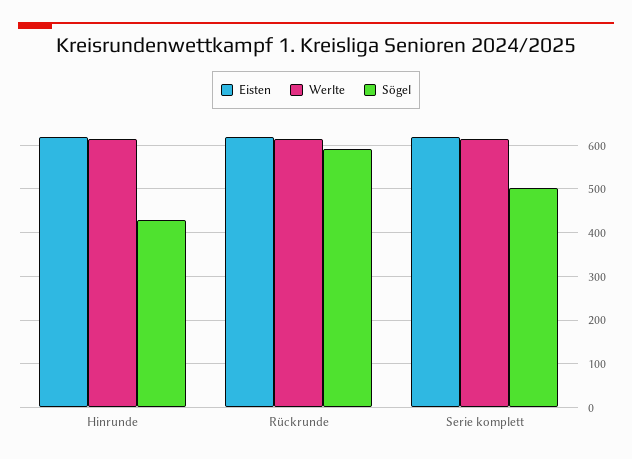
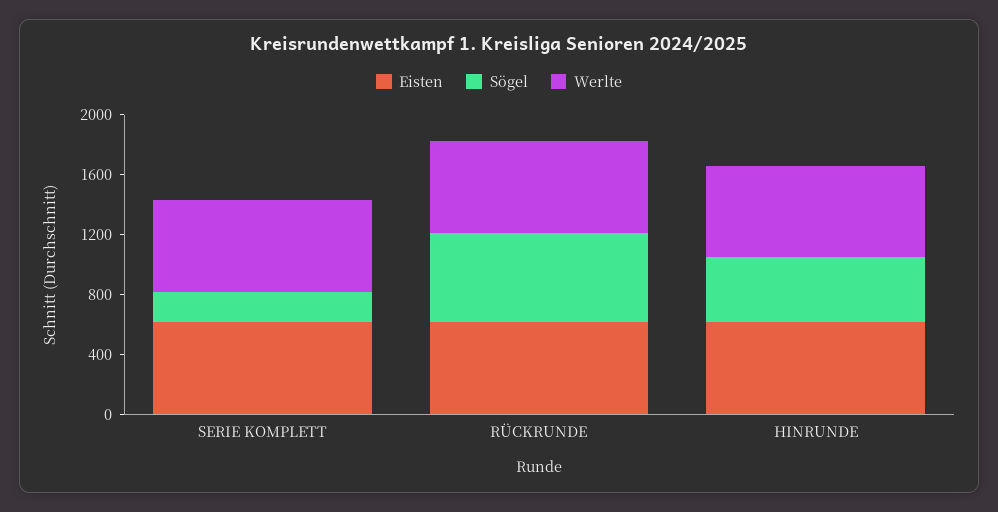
  {
    "Eisten": {
      "Hinrunde": 620,
      "Rückrunde": 620,
      "Serie komplett": 620
    },
    "Werlte": {
      "Hinrunde": 620,
      "Rückrunde": 620,
      "Serie komplett": 620
    },
    "Sögel": {
      "Hinrunde": 420,
      "Rückrunde": 600,
-     "Serie komplett": 500
+     "Serie komplett": 200
    }
  }

